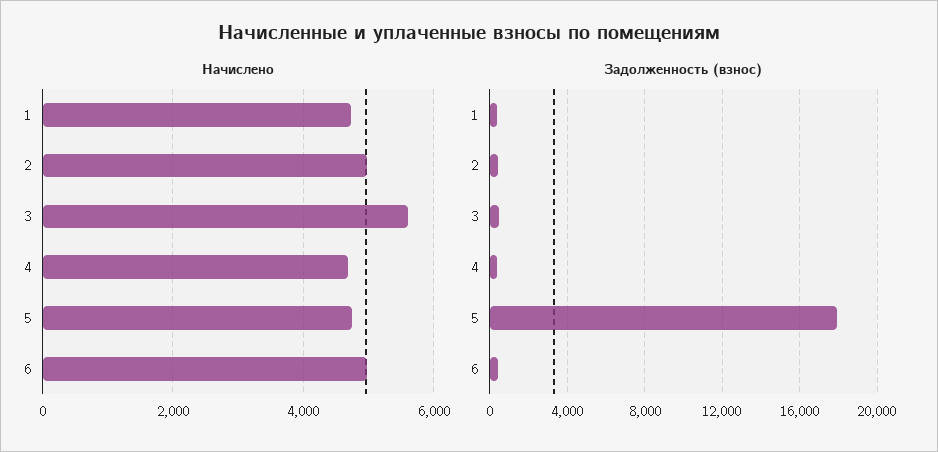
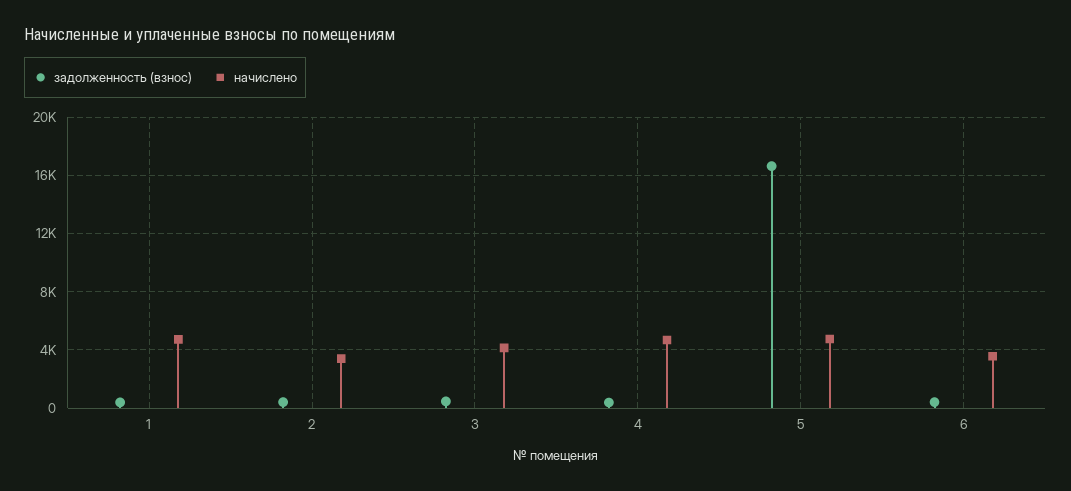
  {
    "Начислено": {
      "1": 4800,
-     "2": 5000,
+     "2": 3500,
-     "3": 5600,
+     "3": 4000,
      "4": 4600,
      "5": 4800,
-     "6": 5000
+     "6": 3500
    },
    "Задолженность (взнос)": {
      "1": 500,
      "2": 500,
      "3": 500,
      "4": 500,
-     "5": 18000,
+     "5": 16500,
      "6": 500
    }
  }

